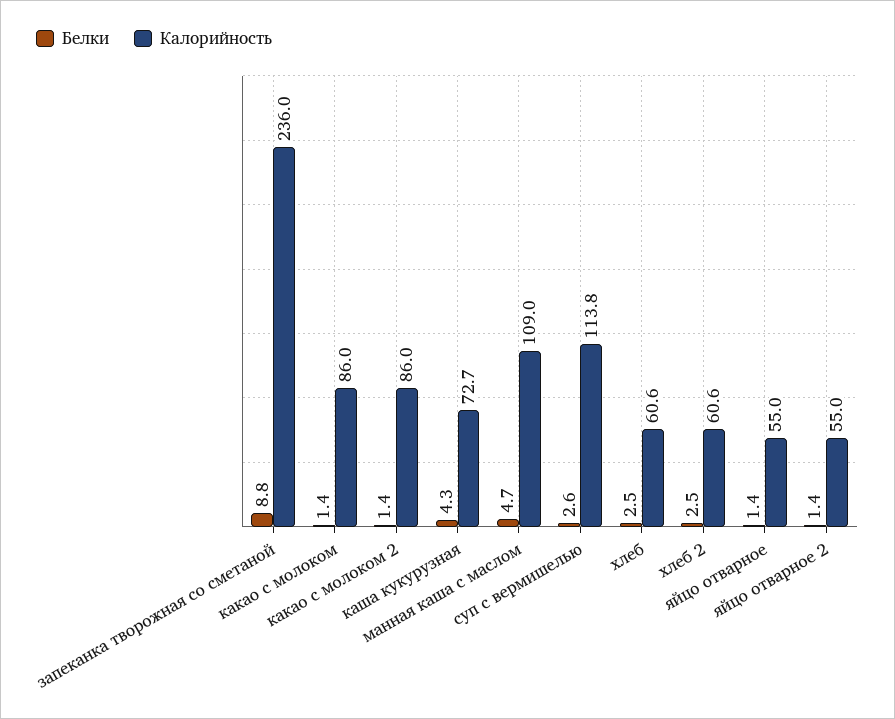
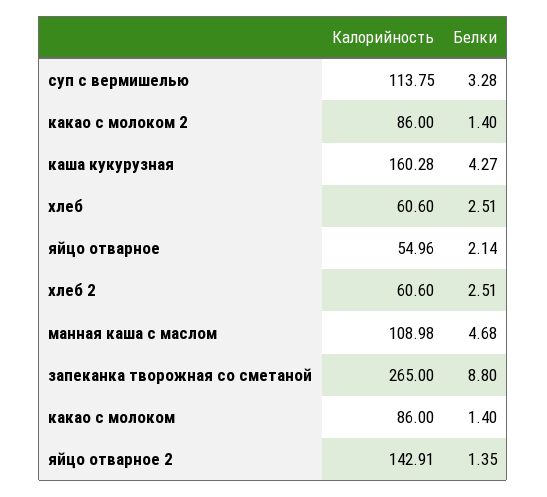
  {
    "Белки": {
      "запеканка творожная со сметаной": 8.8,
      "какао с молоком": 1.4,
      "какао с молоком 2": 1.4,
      "каша кукурузная": 4.27,
      "манная каша с маслом": 4.68,
-     "суп с вермишелью": 2.6,
+     "суп с вермишелью": 3.28,
      "хлеб": 2.51,
      "хлеб 2": 2.51,
-     "яйцо отварное": 1.4,
+     "яйцо отварное": 2.14,
      "яйцо отварное 2": 1.35
    },
    "Калорийность": {
-     "запеканка творожная со сметаной": 236,
+     "запеканка творожная со сметаной": 265,
      "какао с молоком": 86,
      "какао с молоком 2": 86,
-     "каша кукурузная": 72.7,
+     "каша кукурузная": 160.28,
      "манная каша с маслом": 108.98,
      "суп с вермишелью": 113.75,
      "хлеб": 60.6,
      "хлеб 2": 60.6,
      "яйцо отварное": 54.96,
-     "яйцо отварное 2": 55
+     "яйцо отварное 2": 142.91
    }
  }

